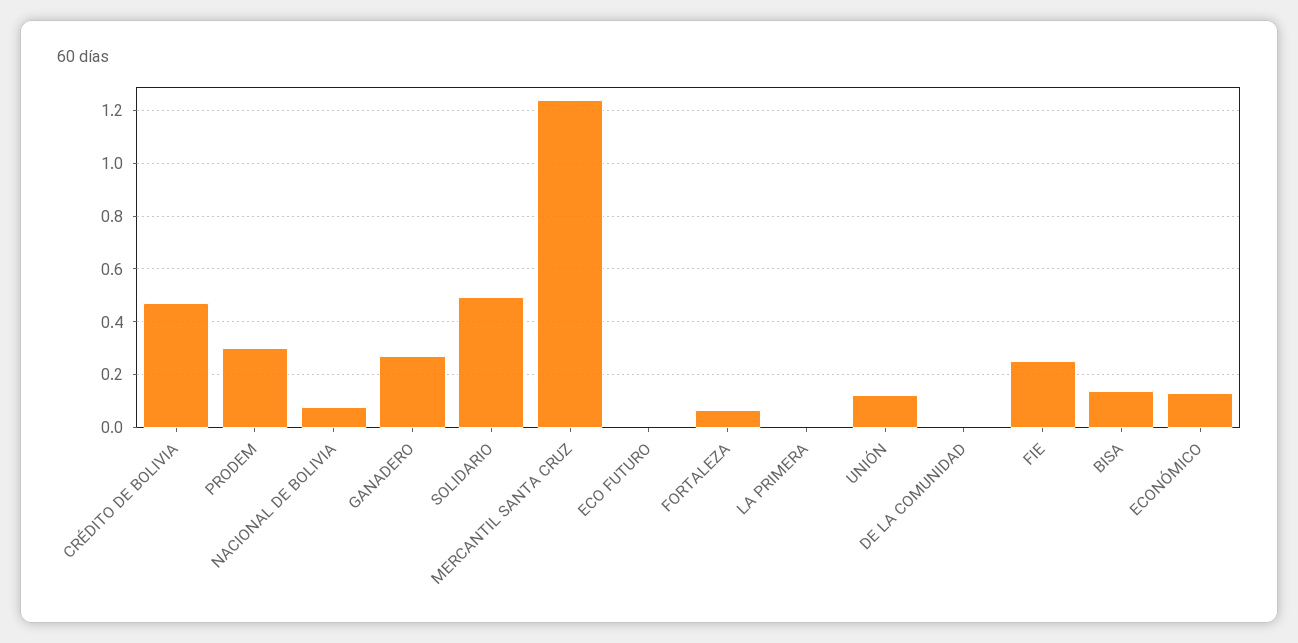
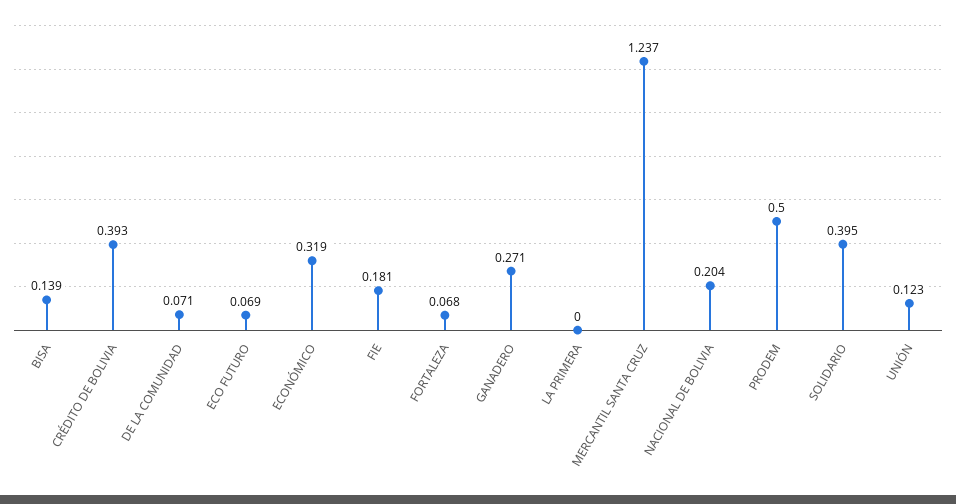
  {
-   "CRÉDITO DE BOLIVIA": 0.475,
+   "CRÉDITO DE BOLIVIA": 0.393,
-   "PRODEM": 0.3,
+   "PRODEM": 0.5,
-   "NACIONAL DE BOLIVIA": 0.075,
+   "NACIONAL DE BOLIVIA": 0.204,
    "GANADERO": 0.271,
-   "SOLIDARIO": 0.5,
+   "SOLIDARIO": 0.395,
    "MERCANTIL SANTA CRUZ": 1.237,
-   "ECO FUTURO": 0,
+   "ECO FUTURO": 0.069,
    "FORTALEZA": 0.068,
    "LA PRIMERA": 0,
    "UNIÓN": 0.123,
-   "DE LA COMUNIDAD": 0,
+   "DE LA COMUNIDAD": 0.071,
-   "FIE": 0.25,
+   "FIE": 0.181,
    "BISA": 0.139,
-   "ECONÓMICO": 0.125
+   "ECONÓMICO": 0.319
  }

